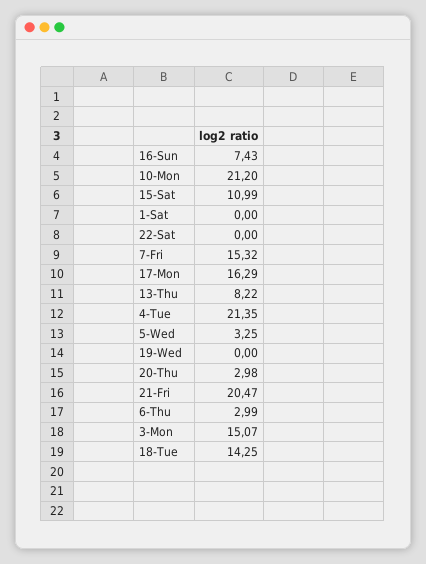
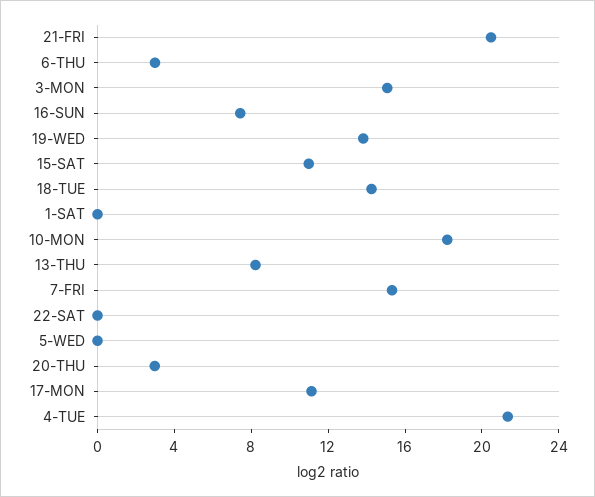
  {
    "16-Sun": 7.43,
-   "10-Mon": 21.2,
+   "10-Mon": 18,
    "15-Sat": 10.99,
    "1-Sat": 0,
    "22-Sat": 0,
    "7-Fri": 15.32,
-   "17-Mon": 16.29,
+   "17-Mon": 11,
    "13-Thu": 8.22,
    "4-Tue": 21.35,
-   "5-Wed": 3.25,
+   "5-Wed": 0,
-   "19-Wed": 0,
+   "19-Wed": 14,
    "20-Thu": 2.98,
    "21-Fri": 20.47,
    "6-Thu": 2.99,
    "3-Mon": 15.07,
    "18-Tue": 14.25
  }

